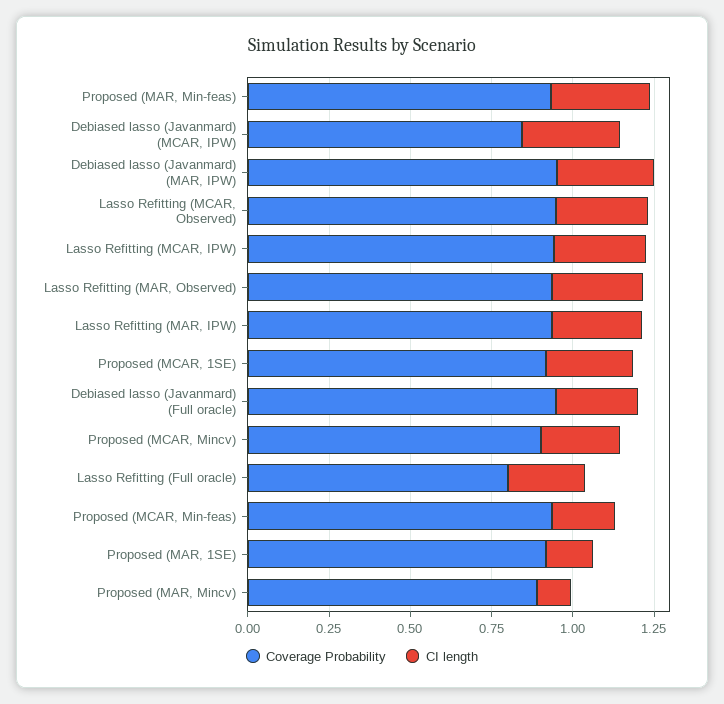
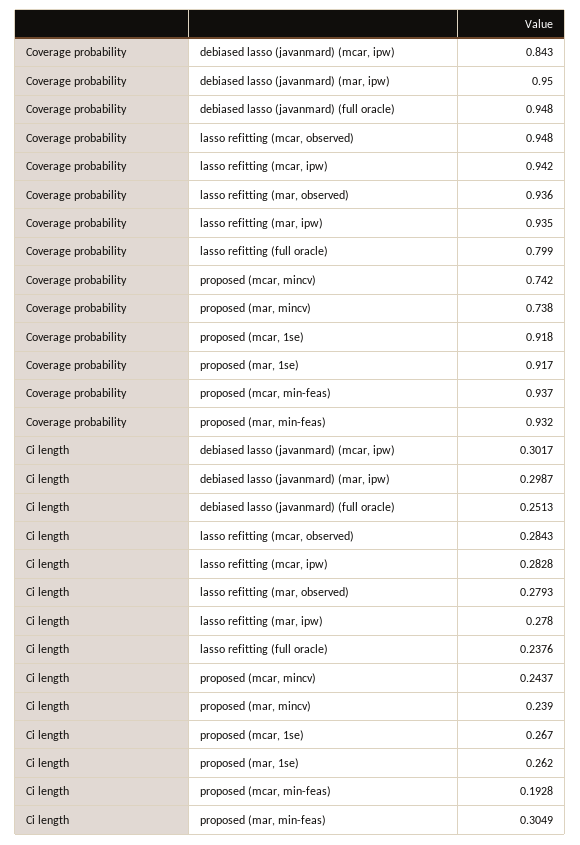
  {
    "Coverage Probability": {
      "Proposed (MAR, Min-feas)": 0.932,
      "Debiased lasso (Javanmard) (MCAR, IPW)": 0.843,
      "Debiased lasso (Javanmard) (MAR, IPW)": 0.95,
      "Lasso Refitting (MCAR, Observed)": 0.948,
      "Lasso Refitting (MCAR, IPW)": 0.942,
      "Lasso Refitting (MAR, Observed)": 0.936,
      "Lasso Refitting (MAR, IPW)": 0.935,
      "Proposed (MCAR, 1SE)": 0.918,
      "Debiased lasso (Javanmard) (Full oracle)": 0.948,
-     "Proposed (MCAR, Mincv)": 0.9,
+     "Proposed (MCAR, Mincv)": 0.742,
      "Lasso Refitting (Full oracle)": 0.799,
      "Proposed (MCAR, Min-feas)": 0.937,
      "Proposed (MAR, 1SE)": 0.917,
-     "Proposed (MAR, Mincv)": 0.9
+     "Proposed (MAR, Mincv)": 0.738
    },
    "CI length": {
      "Proposed (MAR, Min-feas)": 0.3049,
      "Debiased lasso (Javanmard) (MCAR, IPW)": 0.3017,
      "Debiased lasso (Javanmard) (MAR, IPW)": 0.2987,
      "Lasso Refitting (MCAR, Observed)": 0.2843,
      "Lasso Refitting (MCAR, IPW)": 0.2828,
      "Lasso Refitting (MAR, Observed)": 0.2793,
      "Lasso Refitting (MAR, IPW)": 0.278,
      "Proposed (MCAR, 1SE)": 0.267,
      "Debiased lasso (Javanmard) (Full oracle)": 0.2513,
      "Proposed (MCAR, Mincv)": 0.2437,
      "Lasso Refitting (Full oracle)": 0.2376,
      "Proposed (MCAR, Min-feas)": 0.1928,
-     "Proposed (MAR, 1SE)": 0.15,
+     "Proposed (MAR, 1SE)": 0.262,
-     "Proposed (MAR, Mincv)": 0.1
+     "Proposed (MAR, Mincv)": 0.239
    }
  }

